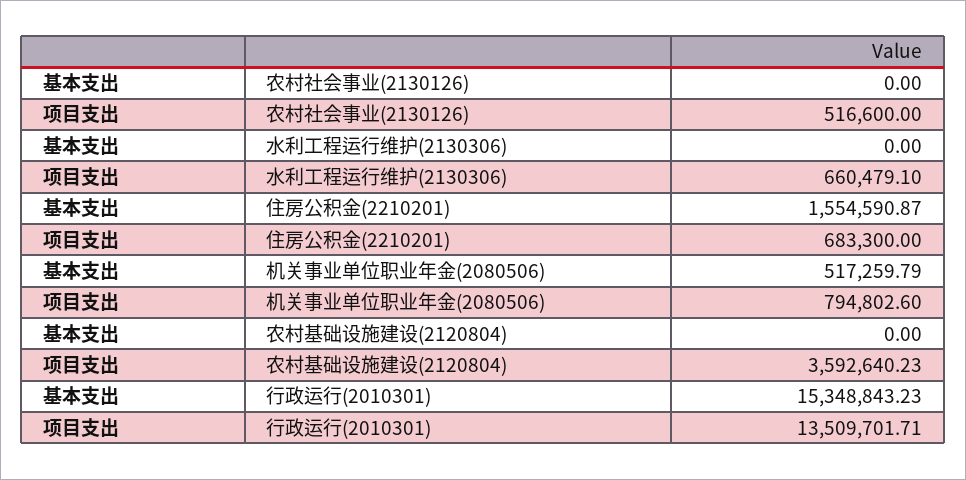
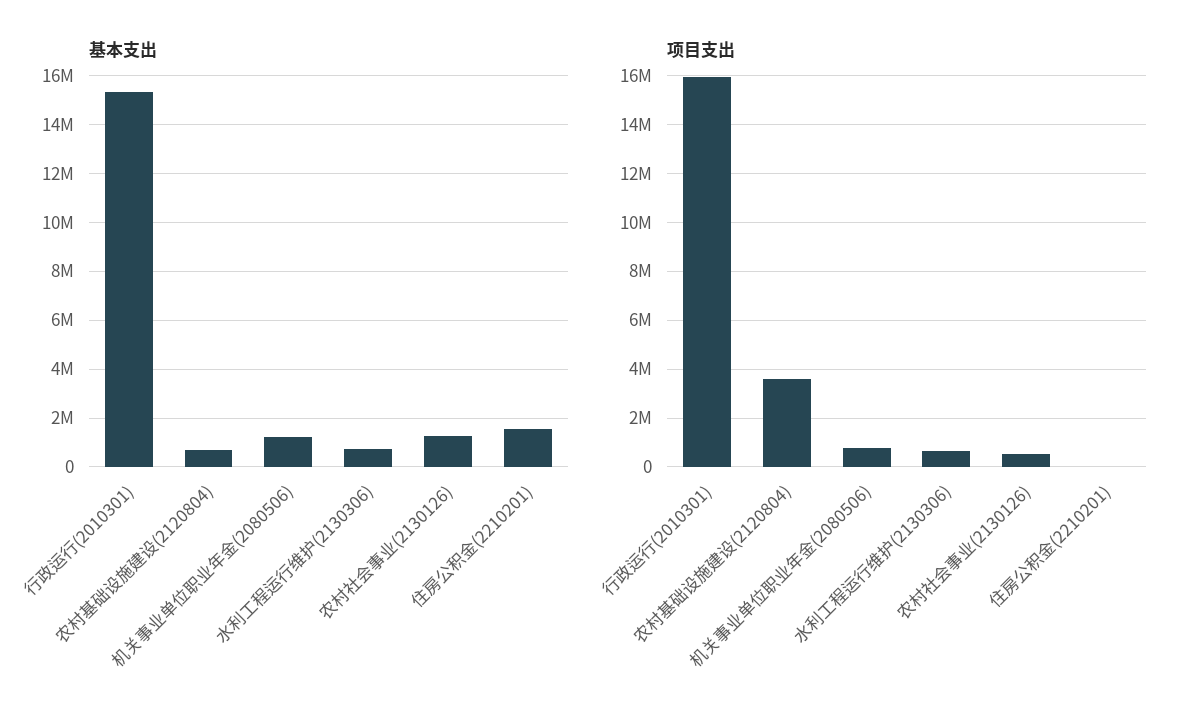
  {
    "基本支出": {
-     "农村社会事业(2130126)": 0,
+     "农村社会事业(2130126)": 1250000,
-     "水利工程运行维护(2130306)": 0,
+     "水利工程运行维护(2130306)": 750000,
      "住房公积金(2210201)": 1554590.87,
-     "机关事业单位职业年金(2080506)": 517259.79,
+     "机关事业单位职业年金(2080506)": 1250000,
-     "农村基础设施建设(2120804)": 0,
+     "农村基础设施建设(2120804)": 750000,
      "行政运行(2010301)": 15348843.23
    },
    "项目支出": {
      "农村社会事业(2130126)": 516600,
      "水利工程运行维护(2130306)": 660479.1,
-     "住房公积金(2210201)": 683300,
+     "住房公积金(2210201)": 0,
      "机关事业单位职业年金(2080506)": 794802.6,
      "农村基础设施建设(2120804)": 3592640.23,
-     "行政运行(2010301)": 13509701.71
+     "行政运行(2010301)": 16000000
    }
  }

